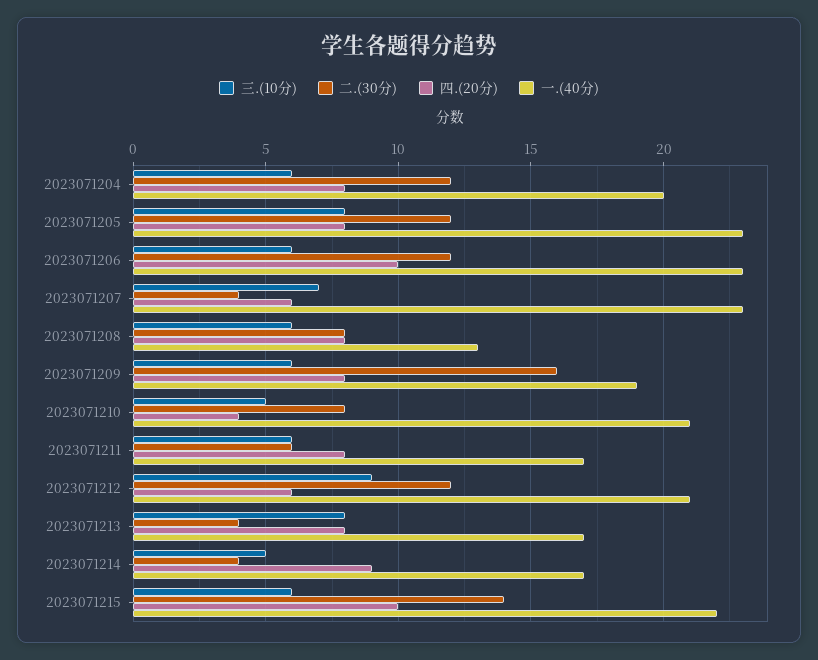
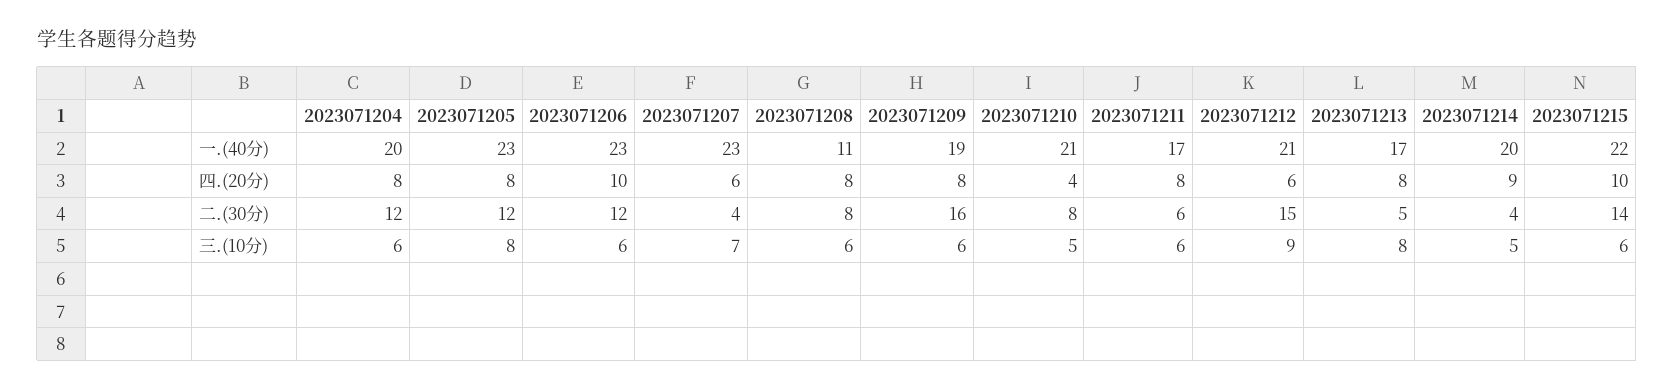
  {
    "三.(10分)": {
      "2023071204": 6,
      "2023071205": 8,
      "2023071206": 6,
      "2023071207": 7,
      "2023071208": 6,
      "2023071209": 6,
      "2023071210": 5,
      "2023071211": 6,
      "2023071212": 9,
      "2023071213": 8,
      "2023071214": 5,
      "2023071215": 6
    },
    "二.(30分)": {
      "2023071204": 12,
      "2023071205": 12,
      "2023071206": 12,
      "2023071207": 4,
      "2023071208": 8,
      "2023071209": 16,
      "2023071210": 8,
      "2023071211": 6,
-     "2023071212": 12,
+     "2023071212": 15,
-     "2023071213": 4,
+     "2023071213": 5,
      "2023071214": 4,
      "2023071215": 14
    },
    "四.(20分)": {
      "2023071204": 8,
      "2023071205": 8,
      "2023071206": 10,
      "2023071207": 6,
      "2023071208": 8,
      "2023071209": 8,
      "2023071210": 4,
      "2023071211": 8,
      "2023071212": 6,
      "2023071213": 8,
      "2023071214": 9,
      "2023071215": 10
    },
    "一.(40分)": {
      "2023071204": 20,
      "2023071205": 23,
      "2023071206": 23,
      "2023071207": 23,
-     "2023071208": 13,
+     "2023071208": 11,
      "2023071209": 19,
      "2023071210": 21,
      "2023071211": 17,
      "2023071212": 21,
      "2023071213": 17,
-     "2023071214": 17,
+     "2023071214": 20,
      "2023071215": 22
    }
  }

